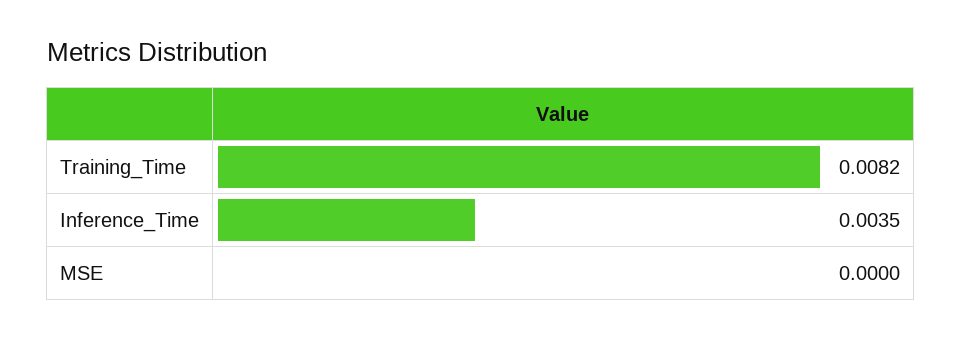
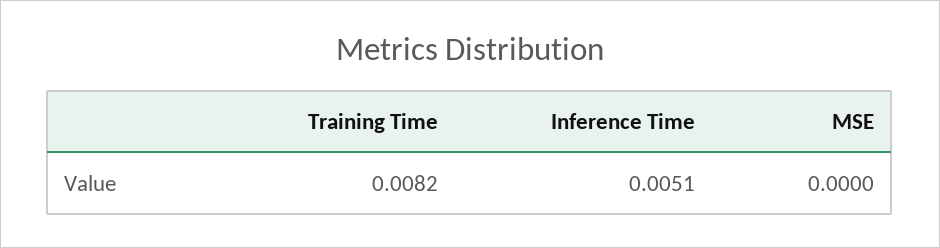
  {
    "Training_Time": 0.0082,
-   "Inference_Time": 0.0035,
+   "Inference_Time": 0.0051,
    "MSE": 0
  }

